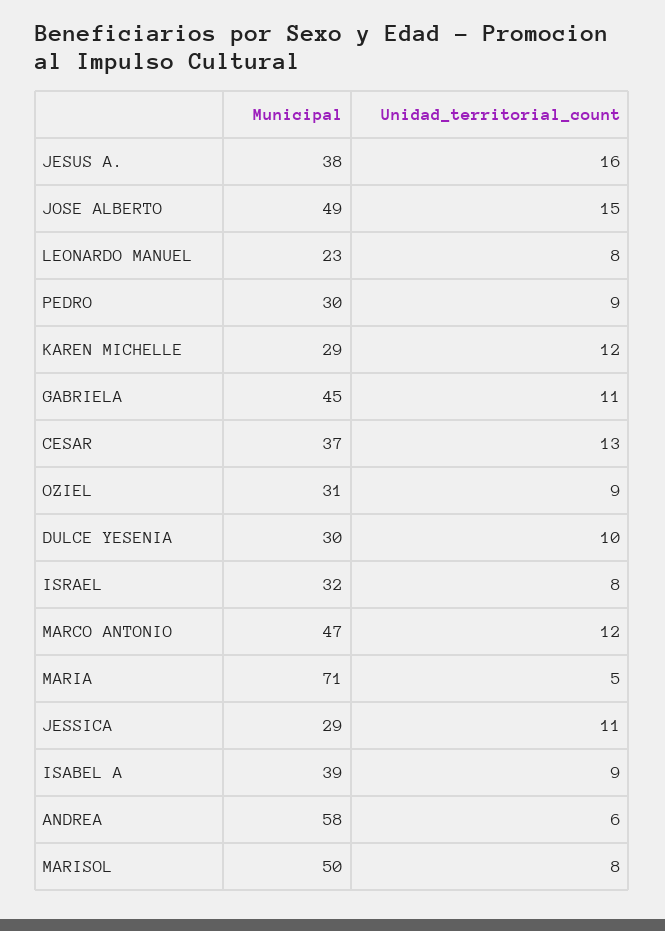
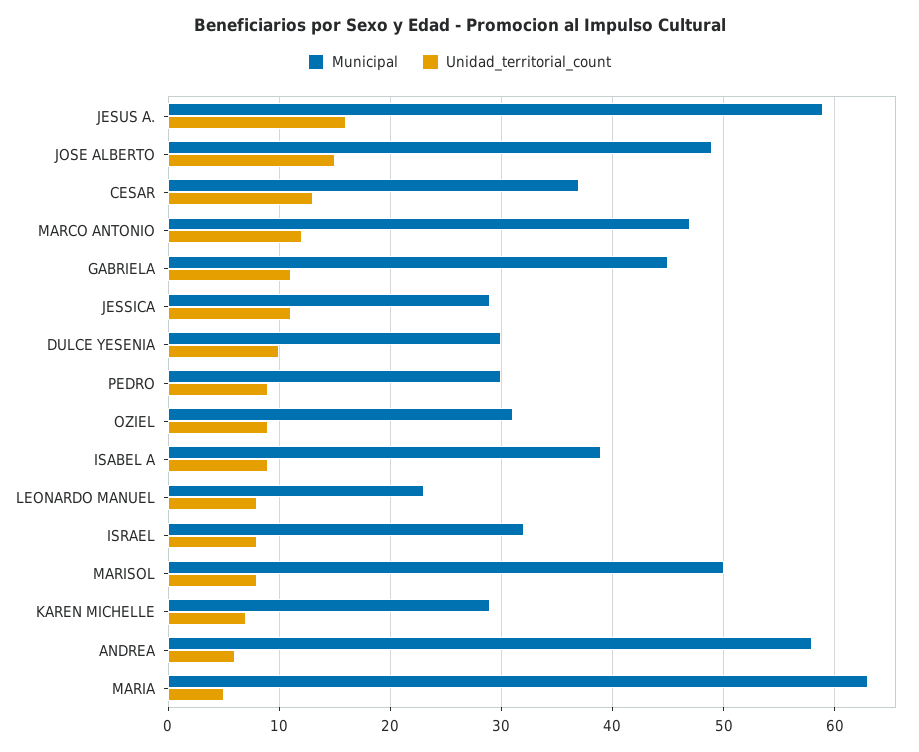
  {
    "Municipal": {
-     "JESUS A.": 38,
+     "JESUS A.": 59,
      "JOSE ALBERTO": 49,
      "LEONARDO MANUEL": 23,
      "PEDRO": 30,
      "KAREN MICHELLE": 29,
      "GABRIELA": 45,
      "CESAR": 37,
      "OZIEL": 31,
      "DULCE YESENIA": 30,
      "ISRAEL": 32,
      "MARCO ANTONIO": 47,
-     "MARIA": 71,
+     "MARIA": 63,
      "JESSICA": 29,
      "ISABEL A": 39,
      "ANDREA": 58,
      "MARISOL": 50
    },
    "Unidad_territorial_count": {
      "JESUS A.": 16,
      "JOSE ALBERTO": 15,
      "LEONARDO MANUEL": 8,
      "PEDRO": 9,
-     "KAREN MICHELLE": 12,
+     "KAREN MICHELLE": 7,
      "GABRIELA": 11,
      "CESAR": 13,
      "OZIEL": 9,
      "DULCE YESENIA": 10,
      "ISRAEL": 8,
      "MARCO ANTONIO": 12,
      "MARIA": 5,
      "JESSICA": 11,
      "ISABEL A": 9,
      "ANDREA": 6,
      "MARISOL": 8
    }
  }

